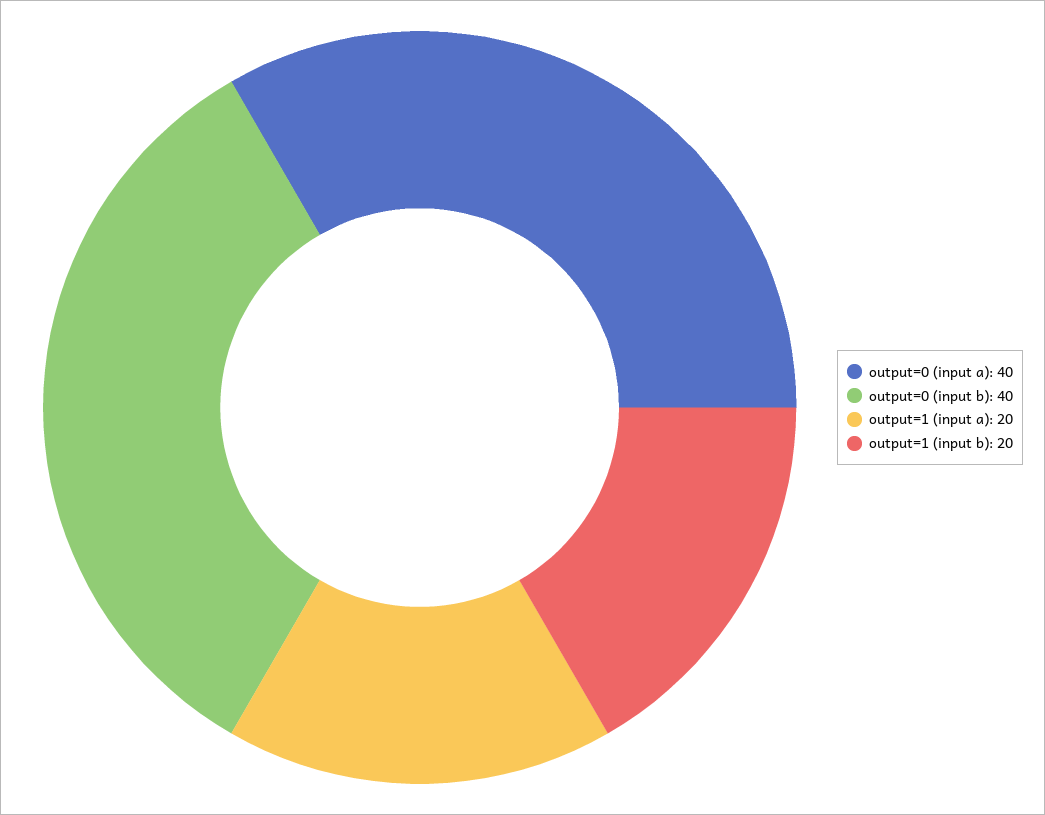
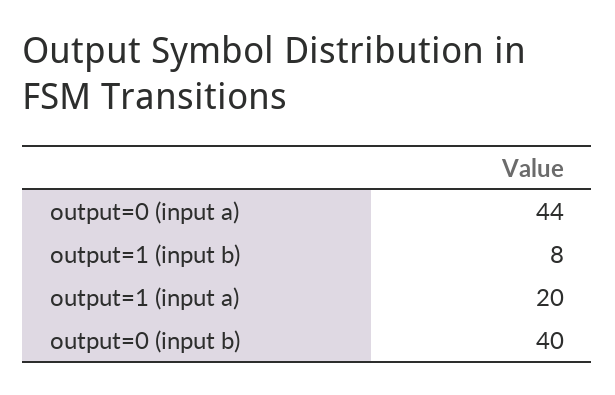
  {
-   "output=0 (input a)": 40,
+   "output=0 (input a)": 44,
    "output=0 (input b)": 40,
    "output=1 (input a)": 20,
-   "output=1 (input b)": 20
+   "output=1 (input b)": 8
  }

